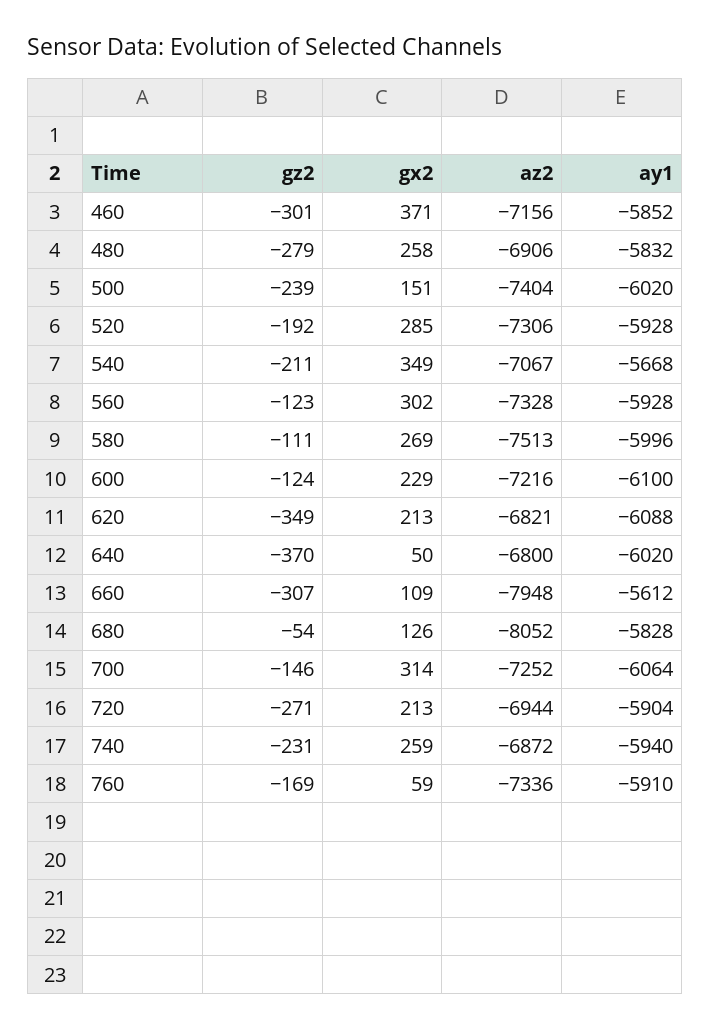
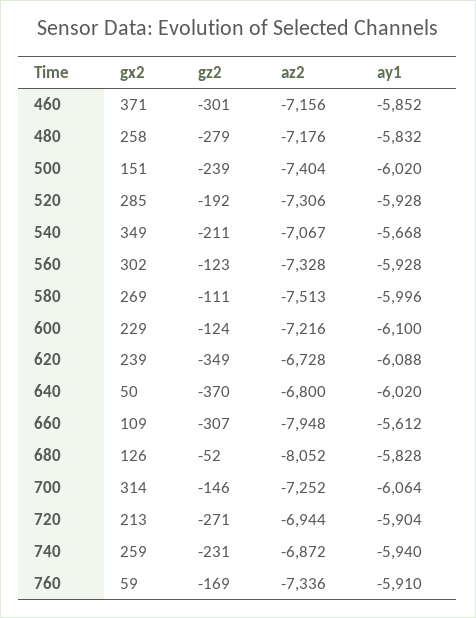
  {
    "gz2": {
      "460": -301,
      "480": -279,
      "500": -239,
      "520": -192,
      "540": -211,
      "560": -123,
      "580": -111,
      "600": -124,
      "620": -349,
      "640": -370,
      "660": -307,
-     "680": -54,
+     "680": -52,
      "700": -146,
      "720": -271,
      "740": -231,
      "760": -169
    },
    "gx2": {
      "460": 371,
      "480": 258,
      "500": 151,
      "520": 285,
      "540": 349,
      "560": 302,
      "580": 269,
      "600": 229,
-     "620": 213,
+     "620": 239,
      "640": 50,
      "660": 109,
      "680": 126,
      "700": 314,
      "720": 213,
      "740": 259,
      "760": 59
    },
    "az2": {
      "460": -7156,
-     "480": -6906,
+     "480": -7176,
      "500": -7404,
      "520": -7306,
      "540": -7067,
      "560": -7328,
      "580": -7513,
      "600": -7216,
-     "620": -6821,
+     "620": -6728,
      "640": -6800,
      "660": -7948,
      "680": -8052,
      "700": -7252,
      "720": -6944,
      "740": -6872,
      "760": -7336
    },
    "ay1": {
      "460": -5852,
      "480": -5832,
      "500": -6020,
      "520": -5928,
      "540": -5668,
      "560": -5928,
      "580": -5996,
      "600": -6100,
      "620": -6088,
      "640": -6020,
      "660": -5612,
      "680": -5828,
      "700": -6064,
      "720": -5904,
      "740": -5940,
      "760": -5910
    }
  }

